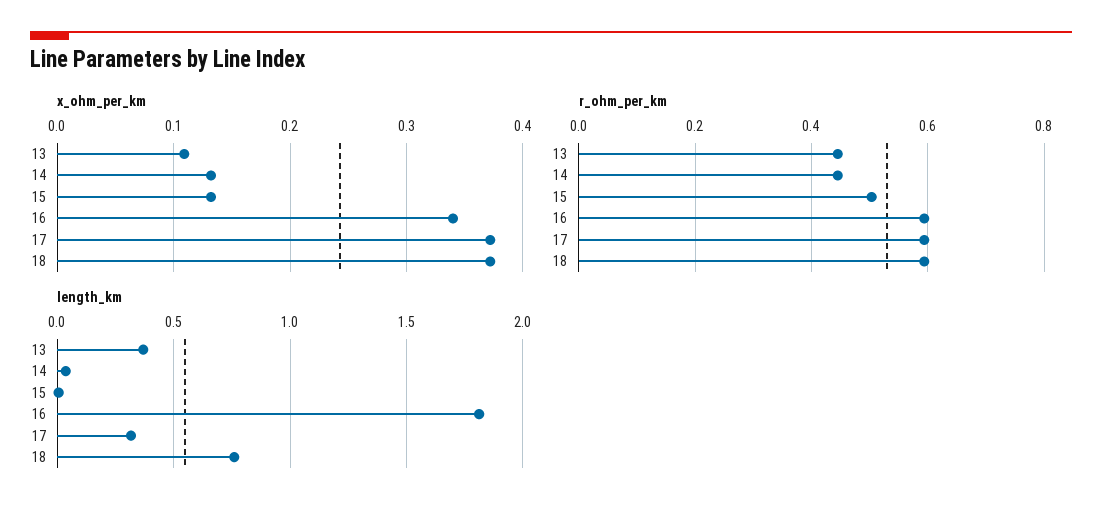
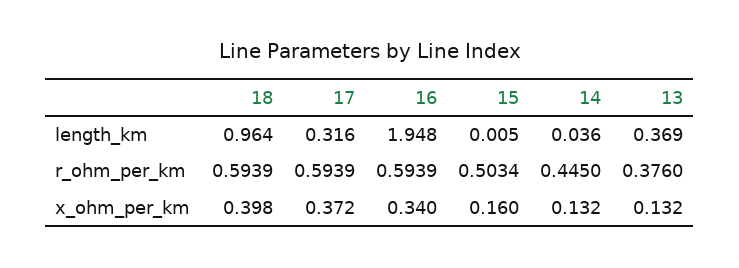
  {
    "x_ohm_per_km": {
-     "13": 0.11,
+     "13": 0.132,
      "14": 0.132,
-     "15": 0.13,
+     "15": 0.16,
      "16": 0.34,
      "17": 0.372,
-     "18": 0.37
+     "18": 0.398
    },
    "r_ohm_per_km": {
-     "13": 0.44,
+     "13": 0.376,
      "14": 0.445,
      "15": 0.5034,
      "16": 0.5939,
      "17": 0.5939,
      "18": 0.5939
    },
    "length_km": {
      "13": 0.369,
      "14": 0.036,
      "15": 0.005,
-     "16": 1.8,
+     "16": 1.948,
      "17": 0.316,
-     "18": 0.75
+     "18": 0.964
    }
  }

